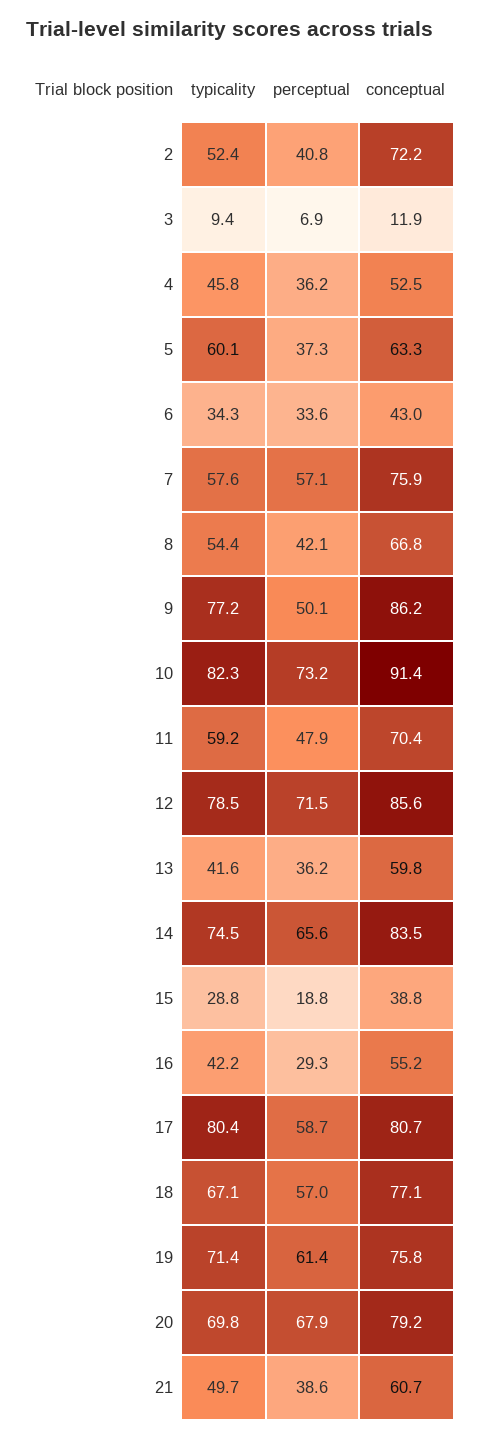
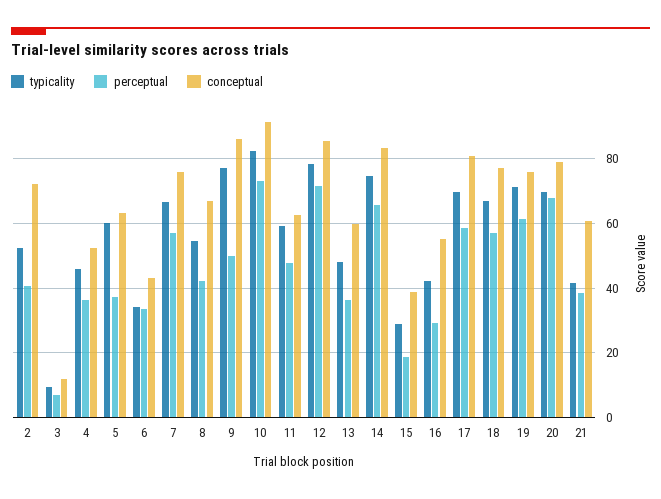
  {
    "typicality": {
      "2": 52.4,
      "3": 9.4,
      "4": 45.8,
      "5": 60.1,
      "6": 34.3,
-     "7": 57.6,
+     "7": 66,
      "8": 54.4,
      "9": 77.2,
      "10": 82.3,
      "11": 59.2,
      "12": 78.5,
-     "13": 41.6,
+     "13": 48,
      "14": 74.5,
      "15": 28.8,
      "16": 42.2,
-     "17": 80.4,
+     "17": 70,
      "18": 67.1,
      "19": 71.4,
      "20": 69.8,
-     "21": 49.7
+     "21": 42
    },
    "perceptual": {
      "2": 40.8,
      "3": 6.9,
      "4": 36.2,
      "5": 37.3,
      "6": 33.6,
      "7": 57.1,
      "8": 42.1,
      "9": 50.1,
      "10": 73.2,
      "11": 47.9,
      "12": 71.5,
      "13": 36.2,
      "14": 65.6,
      "15": 18.8,
      "16": 29.3,
      "17": 58.7,
      "18": 57,
      "19": 61.4,
      "20": 67.9,
      "21": 38.6
    },
    "conceptual": {
      "2": 72.2,
      "3": 11.9,
      "4": 52.5,
      "5": 63.3,
      "6": 43,
      "7": 75.9,
      "8": 66.8,
      "9": 86.2,
      "10": 91.4,
-     "11": 70.4,
+     "11": 62,
      "12": 85.6,
      "13": 59.8,
      "14": 83.5,
      "15": 38.8,
      "16": 55.2,
      "17": 80.7,
      "18": 77.1,
      "19": 75.8,
      "20": 79.2,
      "21": 60.7
    }
  }

